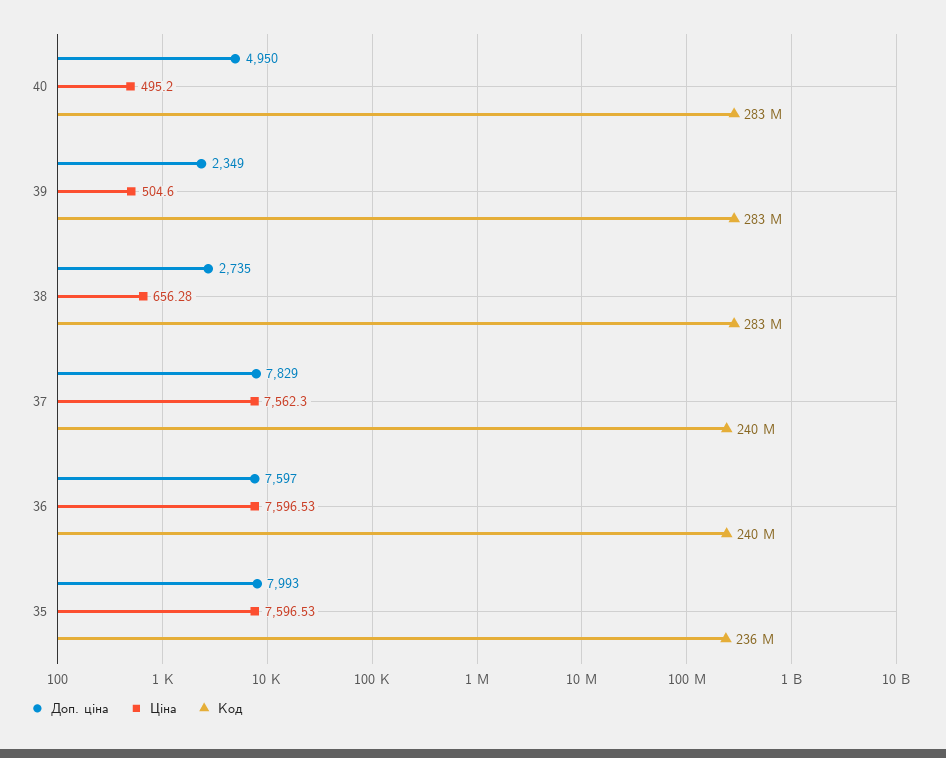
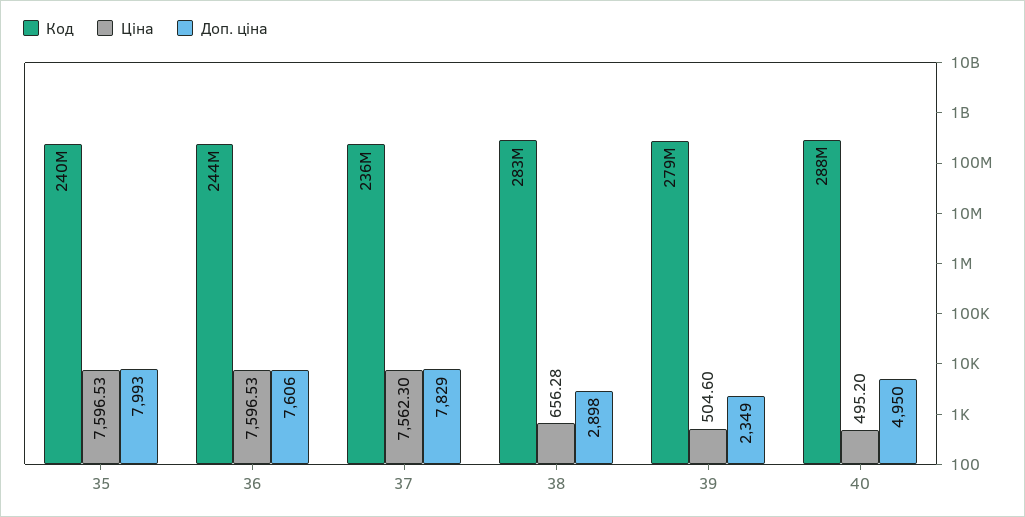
  {
    "Доп. ціна": {
      "40": 4950,
      "39": 2349,
-     "38": 2735,
+     "38": 2898,
      "37": 7829,
-     "36": 7597,
+     "36": 7606,
      "35": 7993
    },
    "Ціна": {
      "40": 495.2,
      "39": 504.6,
      "38": 656.28,
      "37": 7562.3,
      "36": 7596.53,
      "35": 7596.53
    },
    "Код": {
-     "40": 283000000,
+     "40": 288000000,
-     "39": 283000000,
+     "39": 279000000,
      "38": 283000000,
-     "37": 240000000,
+     "37": 236000000,
-     "36": 240000000,
+     "36": 244000000,
-     "35": 236000000
+     "35": 240000000
    }
  }

